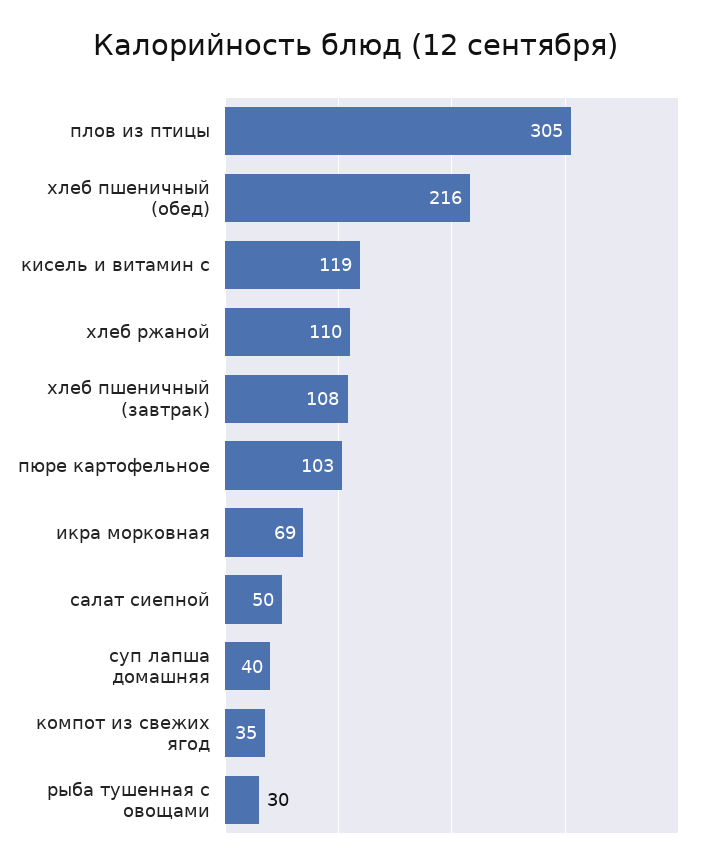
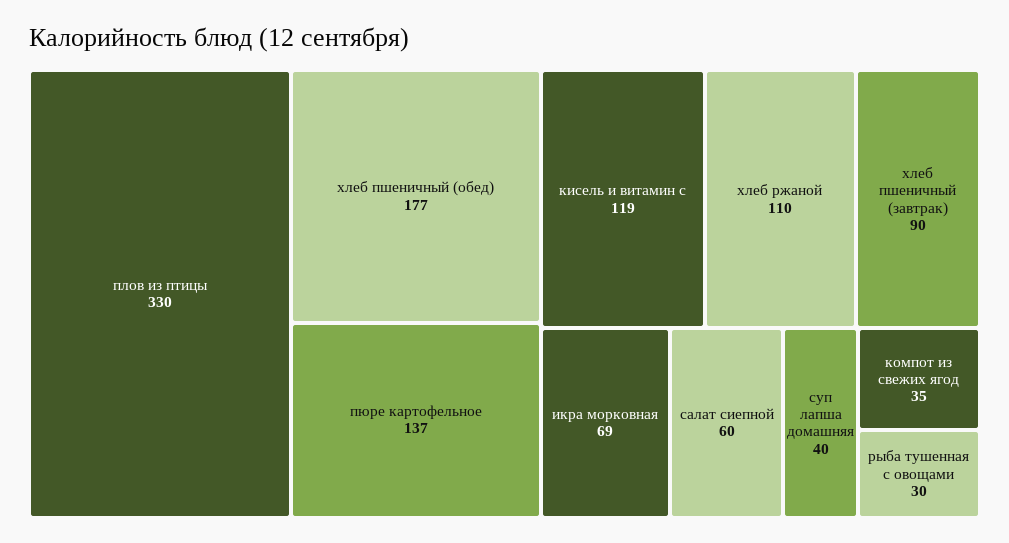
  {
-   "плов из птицы": 305,
+   "плов из птицы": 330,
-   "хлеб пшеничный (обед)": 216,
+   "хлеб пшеничный (обед)": 177,
    "кисель и витамин с": 119,
    "хлеб ржаной": 110,
-   "хлеб пшеничный (завтрак)": 108,
+   "хлеб пшеничный (завтрак)": 90,
-   "пюре картофельное": 103,
+   "пюре картофельное": 137,
    "икра морковная": 69,
-   "салат сиепной": 50,
+   "салат сиепной": 60,
    "суп лапша домашняя": 40,
    "компот из свежих ягод": 35,
    "рыба тушенная с овощами": 30
  }

